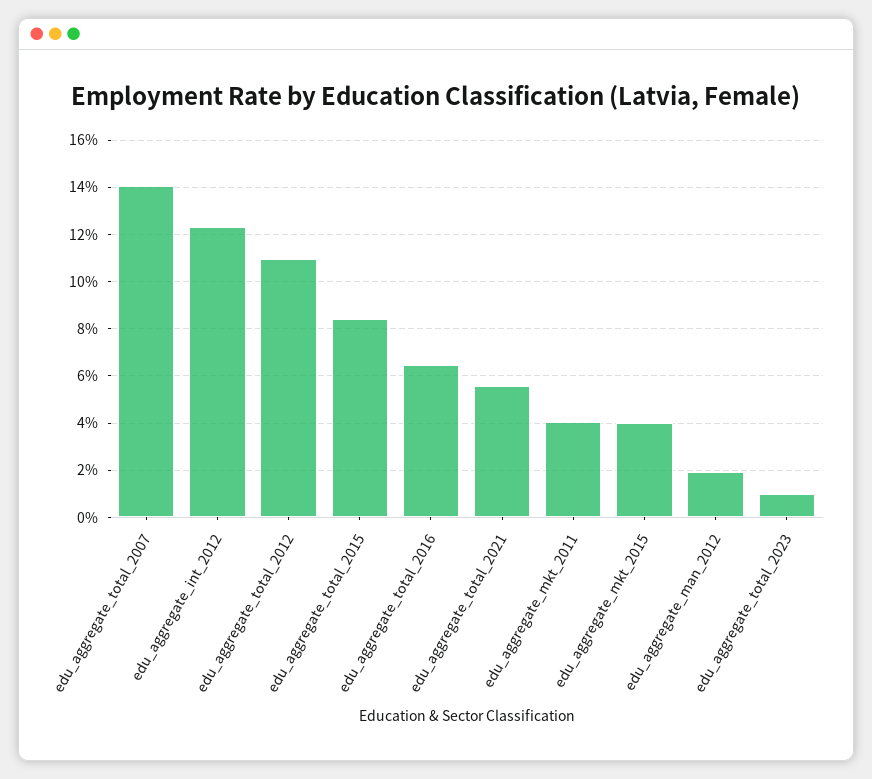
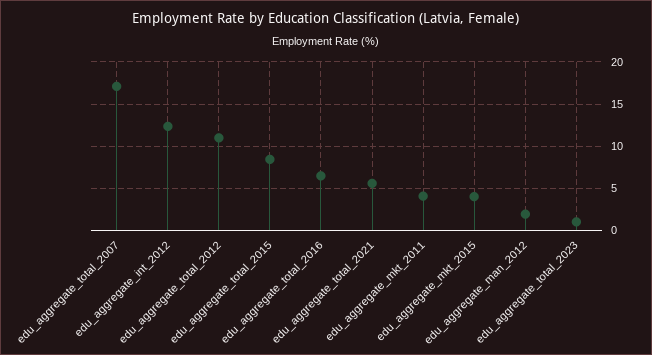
  {
-   "edu_aggregate_total_2007": 14,
+   "edu_aggregate_total_2007": 17,
    "edu_aggregate_int_2012": 12.5,
    "edu_aggregate_total_2012": 11,
    "edu_aggregate_total_2015": 8.5,
    "edu_aggregate_total_2016": 6.5,
    "edu_aggregate_total_2021": 5.5,
    "edu_aggregate_mkt_2011": 4,
    "edu_aggregate_mkt_2015": 4,
    "edu_aggregate_man_2012": 2,
    "edu_aggregate_total_2023": 1
  }

